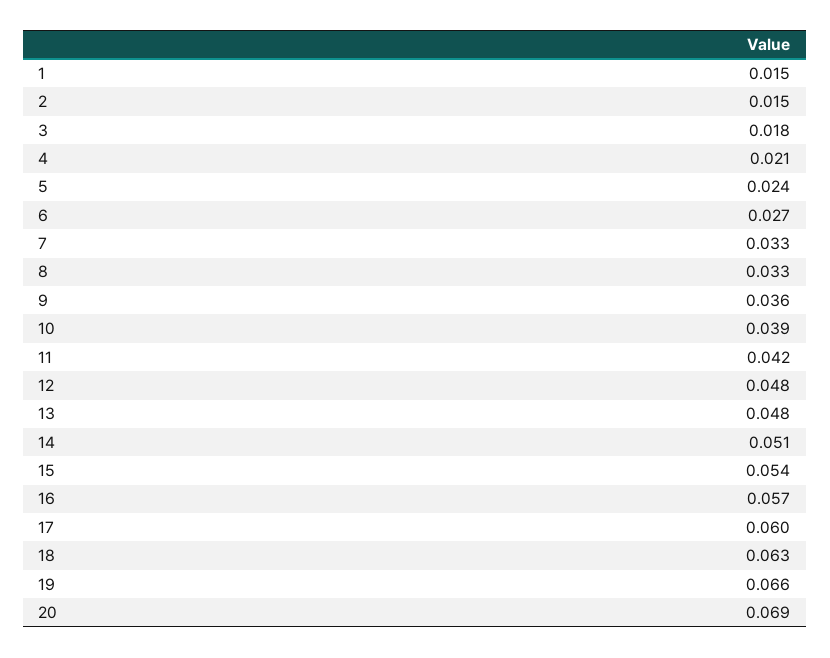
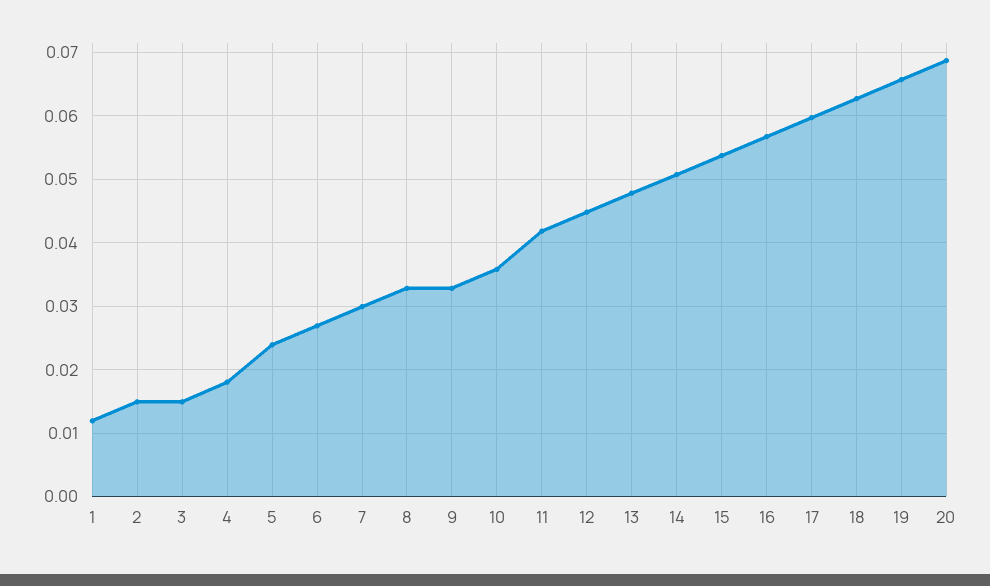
  {
-   "1": 0.015,
+   "1": 0.012,
    "2": 0.015,
-   "3": 0.018,
+   "3": 0.015,
-   "4": 0.021,
+   "4": 0.018,
    "5": 0.024,
    "6": 0.027,
-   "7": 0.033,
+   "7": 0.03,
    "8": 0.033,
-   "9": 0.036,
+   "9": 0.033,
-   "10": 0.039,
+   "10": 0.036,
    "11": 0.042,
-   "12": 0.048,
+   "12": 0.045,
    "13": 0.048,
    "14": 0.051,
    "15": 0.054,
    "16": 0.057,
    "17": 0.06,
    "18": 0.063,
    "19": 0.066,
    "20": 0.069
  }

